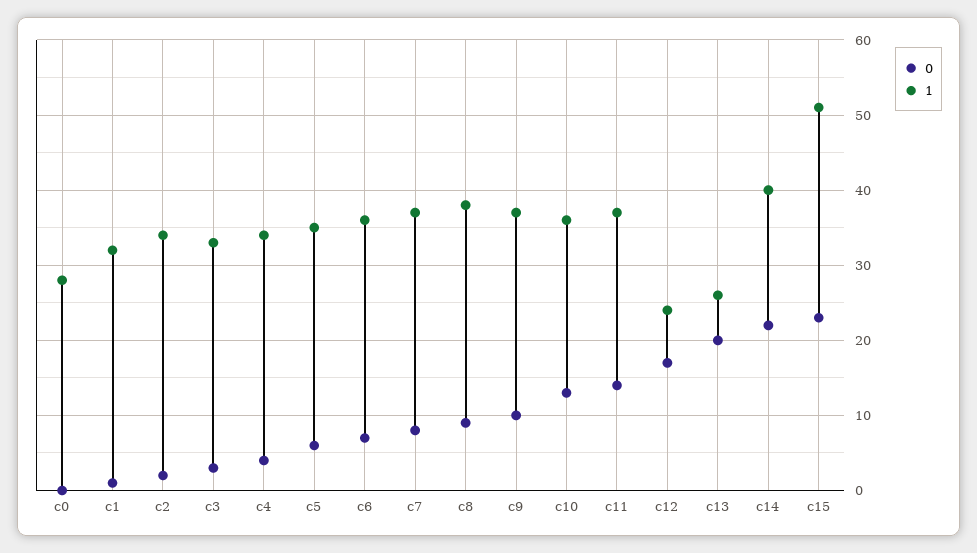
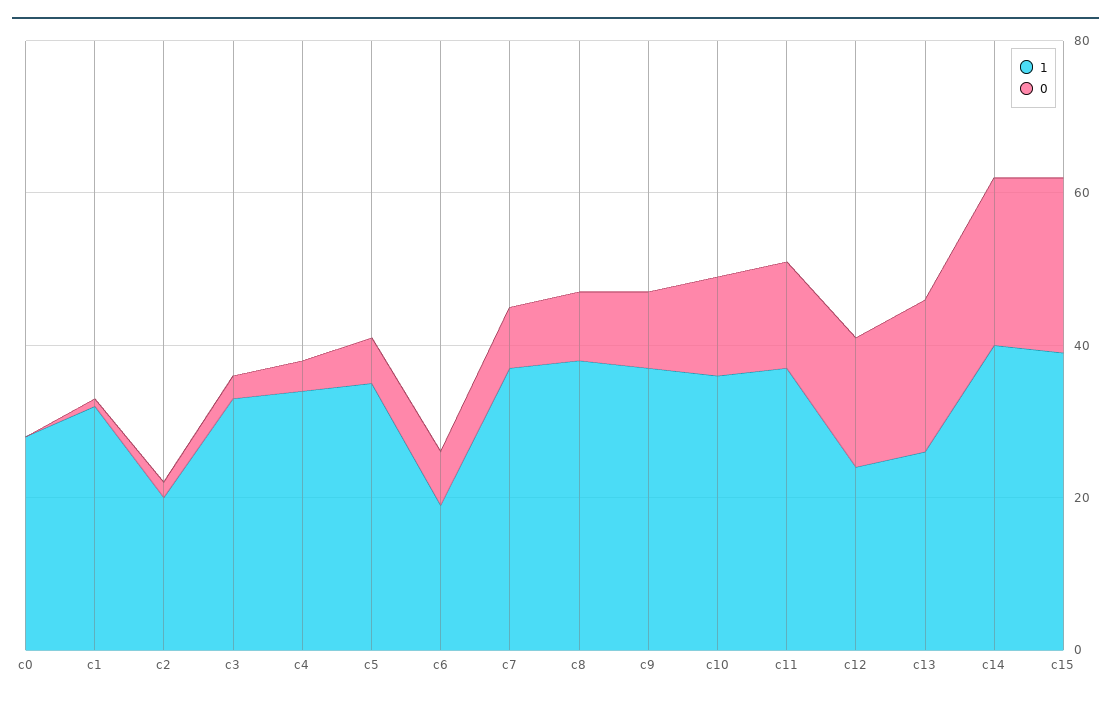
  {
    "0": {
      "c0": 0,
      "c1": 1,
      "c2": 2,
      "c3": 3,
      "c4": 4,
      "c5": 6,
      "c6": 7,
      "c7": 8,
      "c8": 9,
      "c9": 10,
      "c10": 13,
      "c11": 14,
      "c12": 17,
      "c13": 20,
      "c14": 22,
      "c15": 23
    },
    "1": {
      "c0": 28,
      "c1": 32,
-     "c2": 34,
+     "c2": 20,
      "c3": 33,
      "c4": 34,
      "c5": 35,
-     "c6": 36,
+     "c6": 20,
      "c7": 37,
      "c8": 38,
      "c9": 37,
      "c10": 36,
      "c11": 37,
      "c12": 24,
      "c13": 26,
      "c14": 40,
-     "c15": 51
+     "c15": 40
    }
  }

